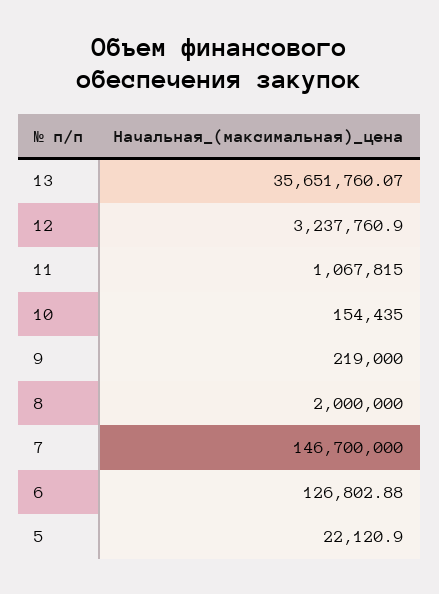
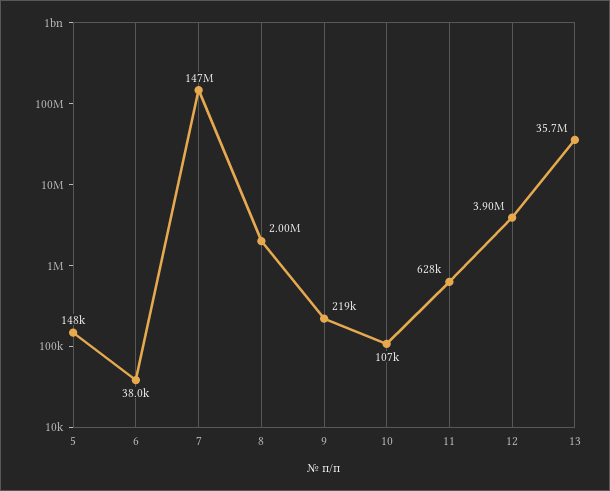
  {
    "13": 35651760.07,
-   "12": 3237760.9,
+   "12": 3900000,
-   "11": 1067815,
+   "11": 628000,
-   "10": 154435,
+   "10": 107000,
    "9": 219000,
    "8": 2000000,
    "7": 146700000,
-   "6": 126802.88,
+   "6": 38000,
-   "5": 22120.9
+   "5": 148000
  }

